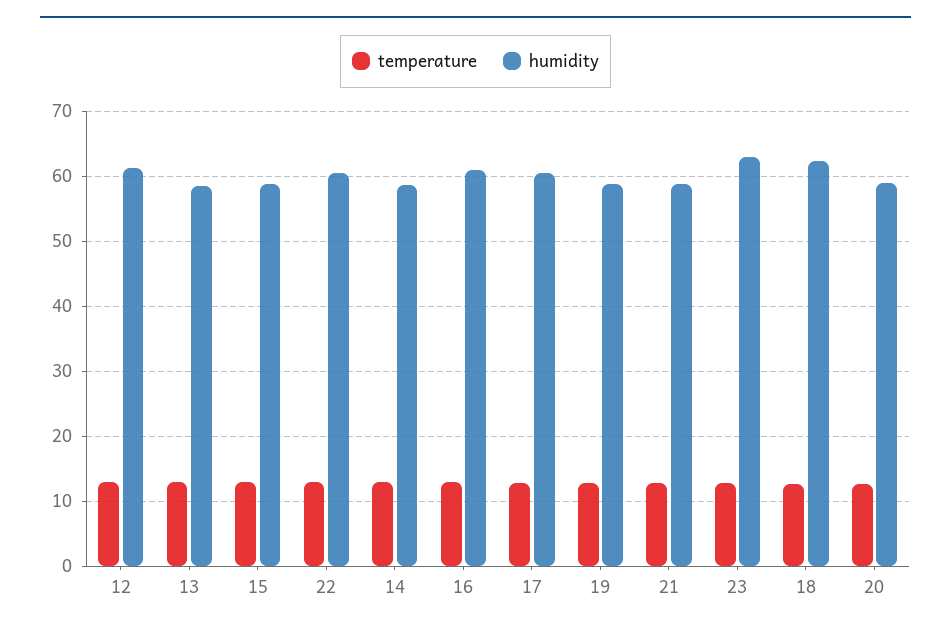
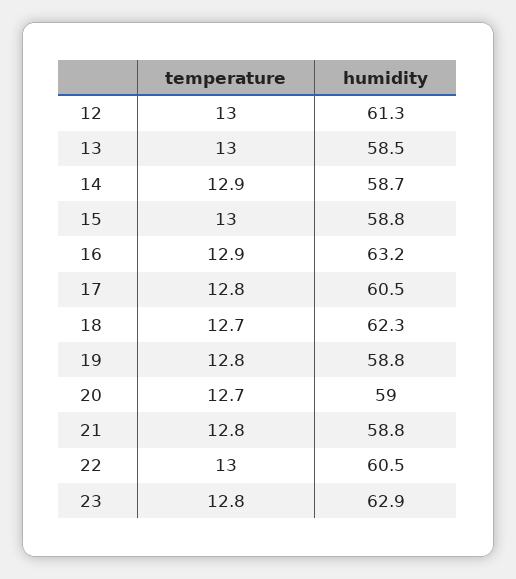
  {
    "temperature": {
      "12": 13,
      "13": 13,
      "15": 13,
      "22": 13,
      "14": 12.9,
      "16": 12.9,
      "17": 12.8,
      "19": 12.8,
      "21": 12.8,
      "23": 12.8,
      "18": 12.7,
      "20": 12.7
    },
    "humidity": {
      "12": 61.3,
      "13": 58.5,
      "15": 58.8,
      "22": 60.5,
      "14": 58.7,
-     "16": 61,
+     "16": 63.2,
      "17": 60.5,
      "19": 58.8,
      "21": 58.8,
      "23": 62.9,
      "18": 62.3,
      "20": 59
    }
  }

